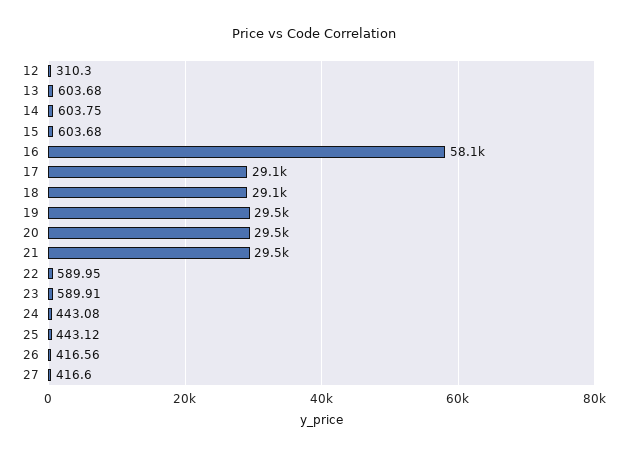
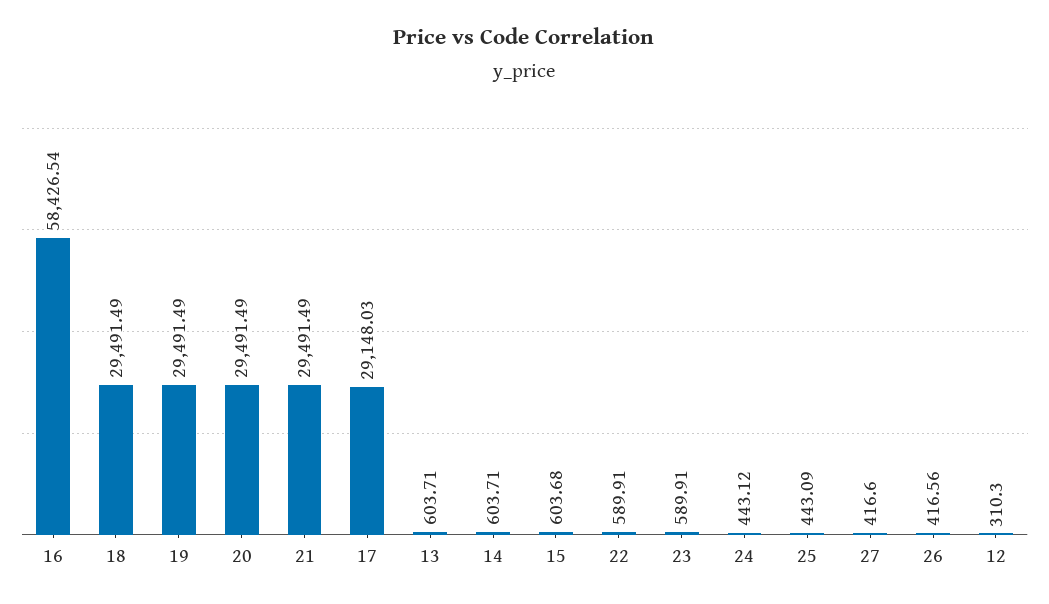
  {
    "12": 310.3,
-   "13": 603.68,
+   "13": 603.71,
-   "14": 603.75,
+   "14": 603.71,
    "15": 603.68,
-   "16": 58100,
+   "16": 58426.54,
    "17": 29148.03,
-   "18": 29100,
+   "18": 29491.49,
    "19": 29491.49,
    "20": 29491.49,
    "21": 29491.49,
-   "22": 589.95,
+   "22": 589.91,
    "23": 589.91,
-   "24": 443.08,
+   "24": 443.12,
-   "25": 443.12,
+   "25": 443.09,
    "26": 416.56,
    "27": 416.6
  }

